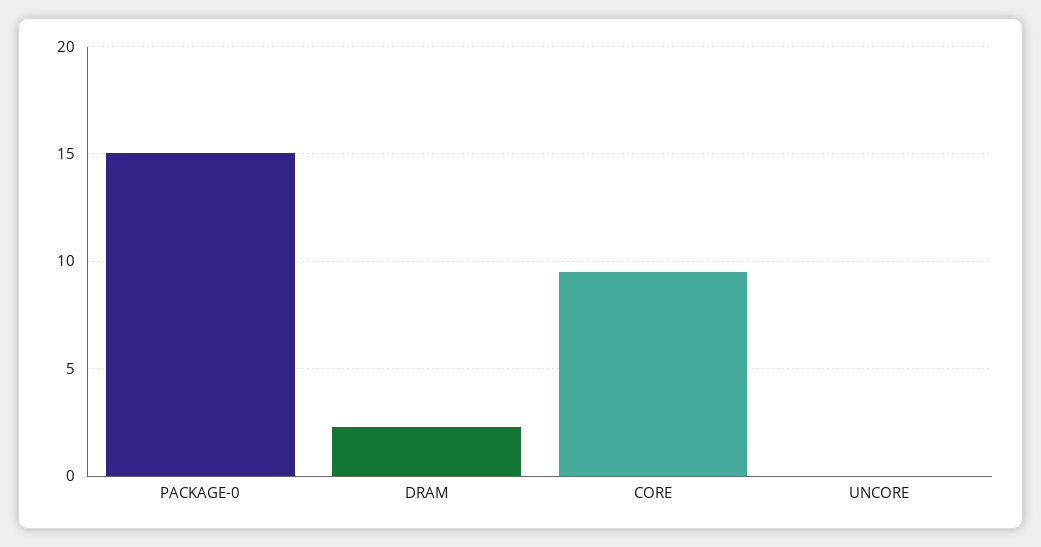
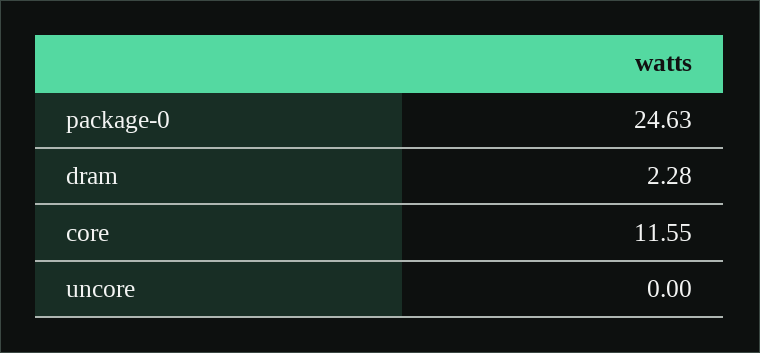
  {
-   "PACKAGE-0": 15,
+   "PACKAGE-0": 24.63,
    "DRAM": 2.28,
-   "CORE": 9.5,
+   "CORE": 11.55,
    "UNCORE": 0
  }

